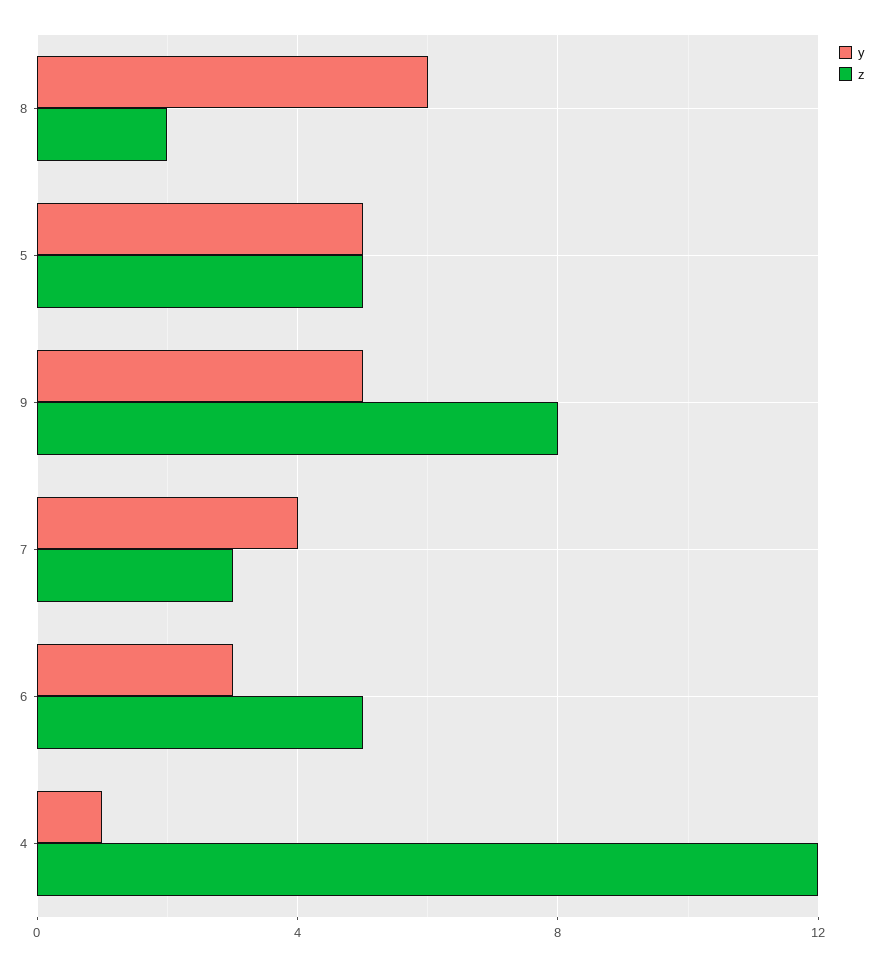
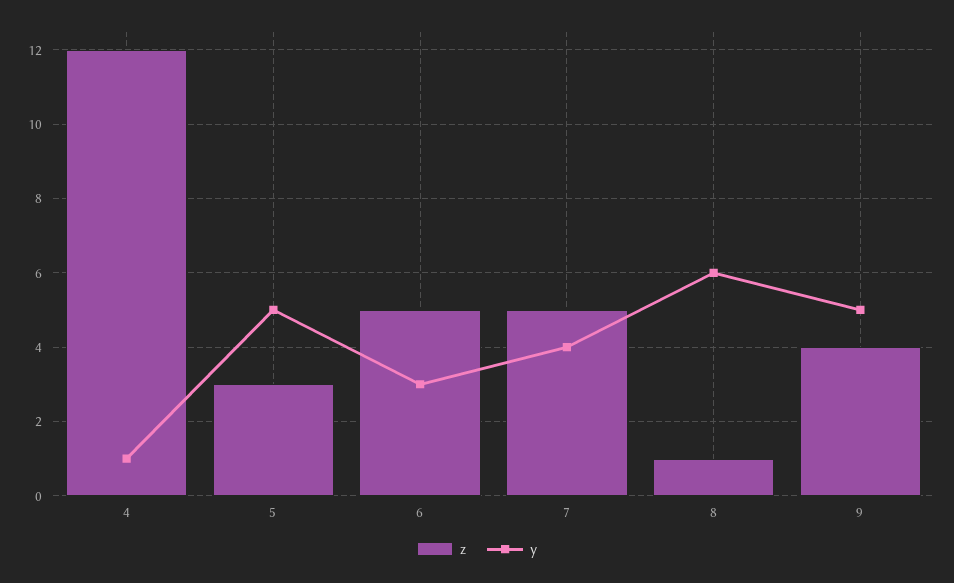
  {
    "y": {
      "8": 6,
      "5": 5,
      "9": 5,
      "7": 4,
      "6": 3,
      "4": 1
    },
    "z": {
-     "8": 2,
+     "8": 1,
-     "5": 5,
+     "5": 3,
-     "9": 8,
+     "9": 4,
-     "7": 3,
+     "7": 5,
      "6": 5,
      "4": 12
    }
  }

